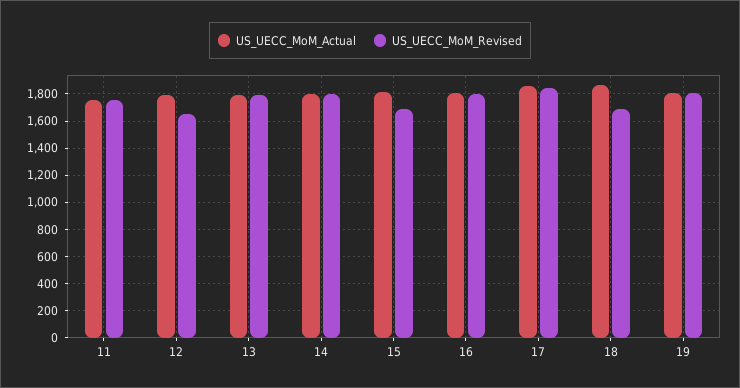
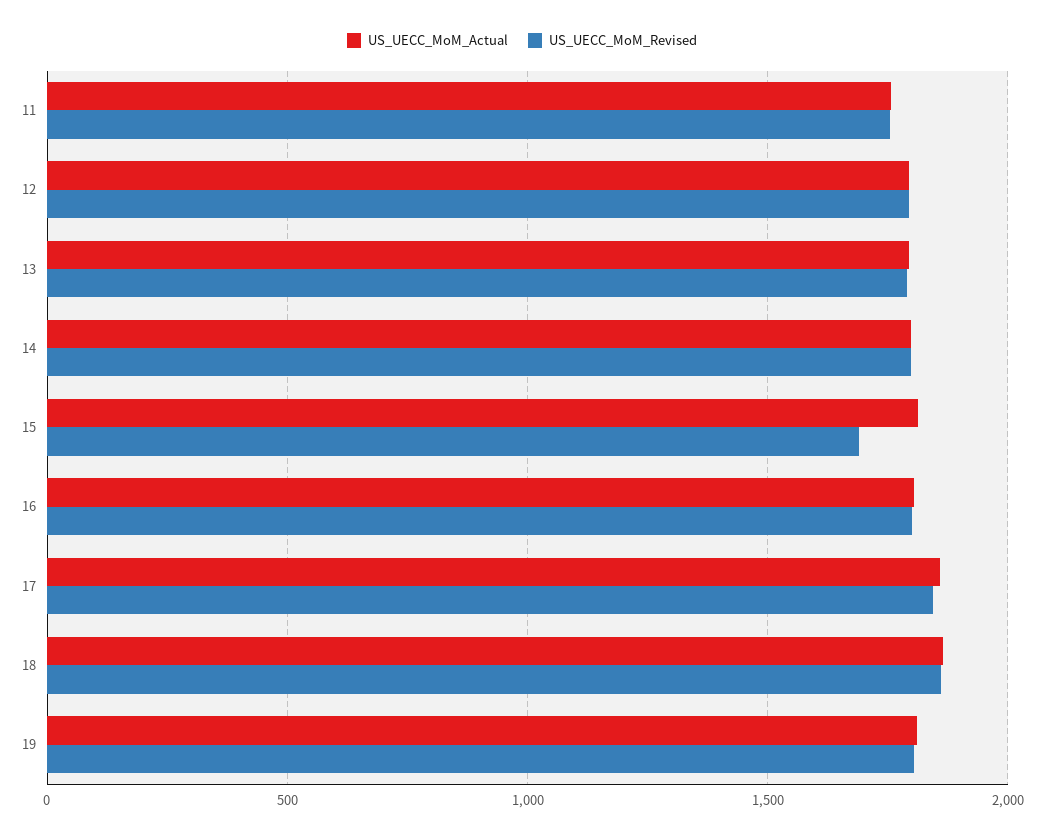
  {
    "US_UECC_MoM_Actual": {
      "11": 1750,
      "12": 1800,
      "13": 1800,
      "14": 1800,
      "15": 1800,
      "16": 1800,
      "17": 1850,
      "18": 1850,
      "19": 1800
    },
    "US_UECC_MoM_Revised": {
      "11": 1750,
-     "12": 1650,
+     "12": 1800,
      "13": 1800,
      "14": 1800,
      "15": 1700,
      "16": 1800,
      "17": 1850,
-     "18": 1700,
+     "18": 1850,
      "19": 1800
    }
  }

